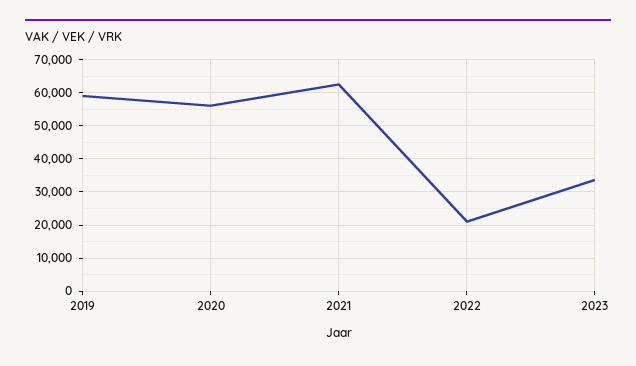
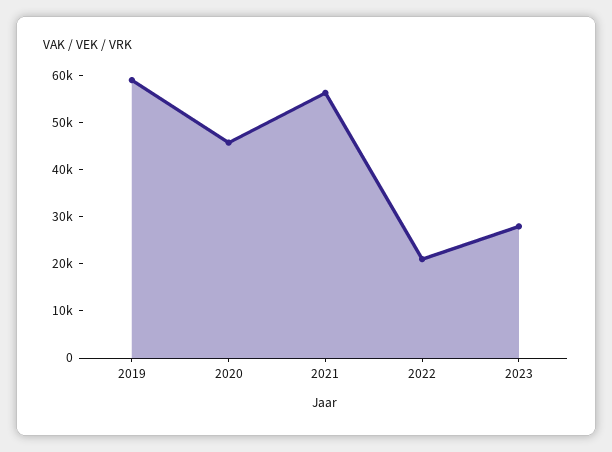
  {
    "2019": 60000,
-   "2020": 56000,
+   "2020": 46000,
-   "2021": 62000,
+   "2021": 56000,
    "2022": 22000,
-   "2023": 34000
+   "2023": 28000
  }

